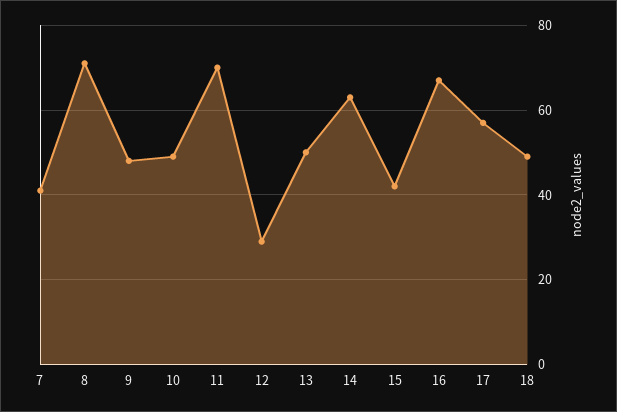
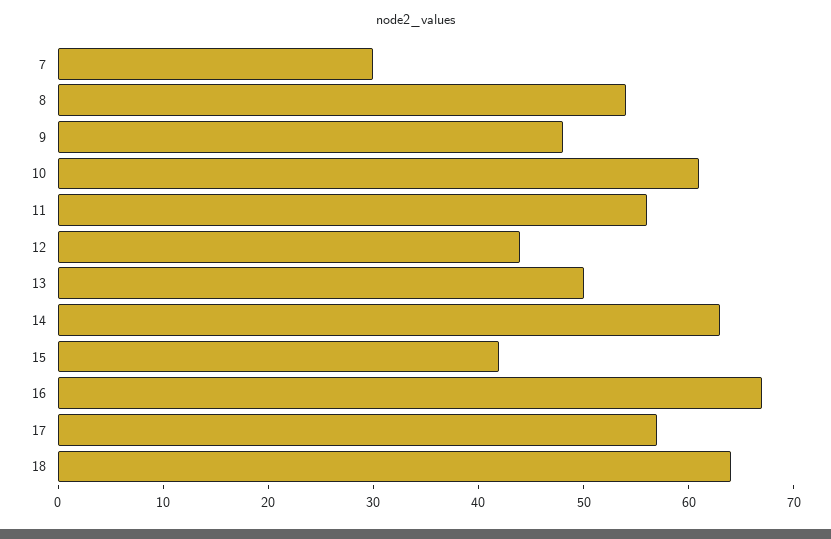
  {
-   "7": 40,
+   "7": 30,
-   "8": 70,
+   "8": 54,
    "9": 48,
-   "10": 50,
+   "10": 61,
-   "11": 70,
+   "11": 56,
-   "12": 30,
+   "12": 44,
    "13": 50,
    "14": 63,
    "15": 42,
    "16": 67,
    "17": 57,
-   "18": 50
+   "18": 64
  }

